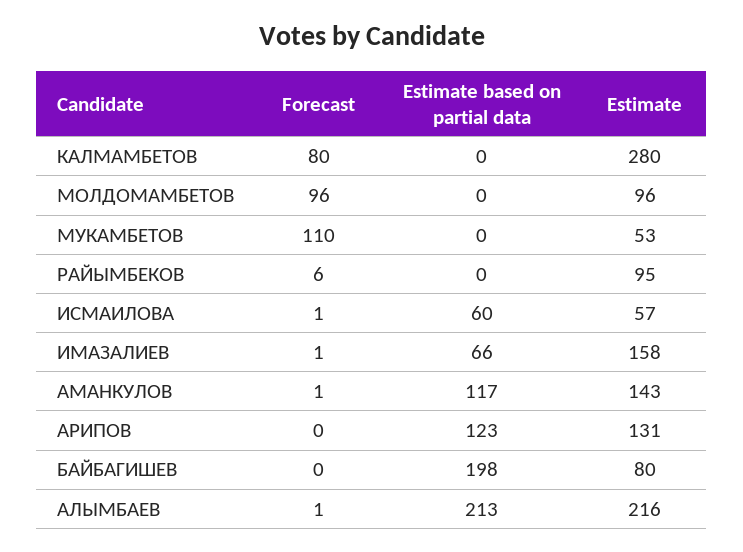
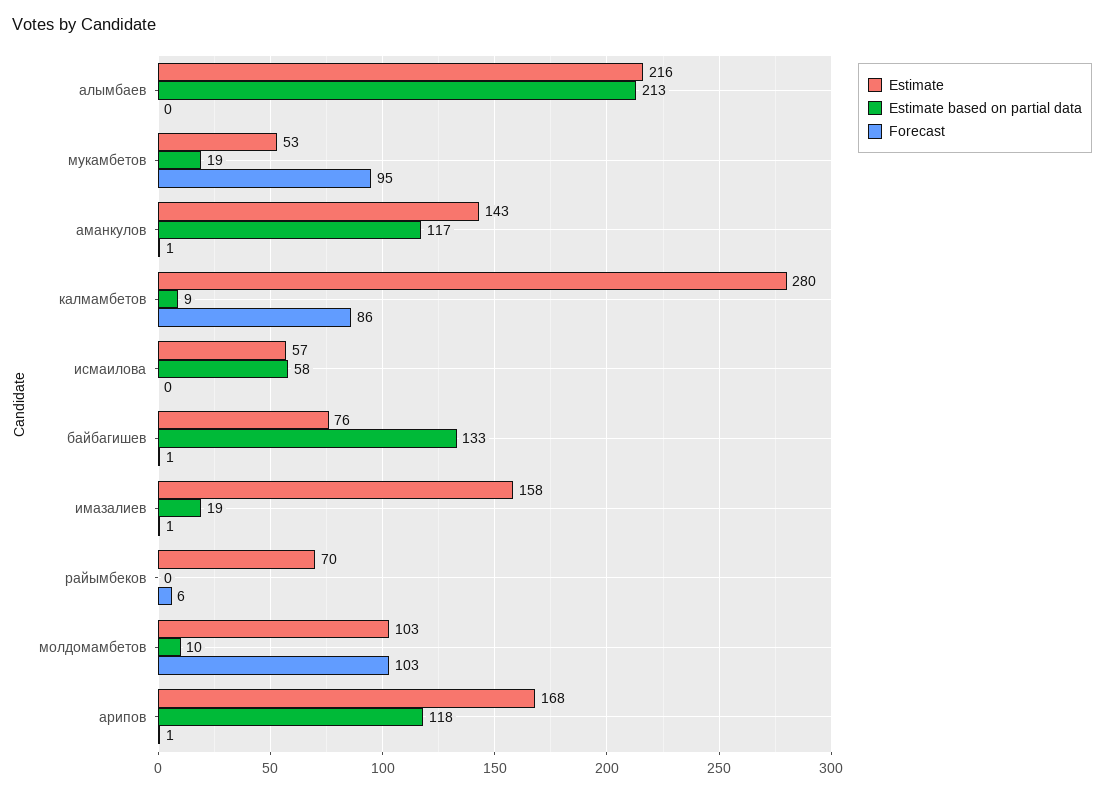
  {
    "Forecast": {
-     "КАЛМАМБЕТОВ": 80,
+     "КАЛМАМБЕТОВ": 86,
-     "МОЛДОМАМБЕТОВ": 96,
+     "МОЛДОМАМБЕТОВ": 103,
-     "МУКАМБЕТОВ": 110,
+     "МУКАМБЕТОВ": 95,
      "РАЙЫМБЕКОВ": 6,
-     "ИСМАИЛОВА": 1,
+     "ИСМАИЛОВА": 0,
      "ИМАЗАЛИЕВ": 1,
      "АМАНКУЛОВ": 1,
-     "АРИПОВ": 0,
+     "АРИПОВ": 1,
-     "БАЙБАГИШЕВ": 0,
+     "БАЙБАГИШЕВ": 1,
-     "АЛЫМБАЕВ": 1
+     "АЛЫМБАЕВ": 0
    },
    "Estimate based on partial data": {
-     "КАЛМАМБЕТОВ": 0,
+     "КАЛМАМБЕТОВ": 9,
-     "МОЛДОМАМБЕТОВ": 0,
+     "МОЛДОМАМБЕТОВ": 10,
-     "МУКАМБЕТОВ": 0,
+     "МУКАМБЕТОВ": 19,
      "РАЙЫМБЕКОВ": 0,
-     "ИСМАИЛОВА": 60,
+     "ИСМАИЛОВА": 58,
-     "ИМАЗАЛИЕВ": 66,
+     "ИМАЗАЛИЕВ": 19,
      "АМАНКУЛОВ": 117,
-     "АРИПОВ": 123,
+     "АРИПОВ": 118,
-     "БАЙБАГИШЕВ": 198,
+     "БАЙБАГИШЕВ": 133,
      "АЛЫМБАЕВ": 213
    },
    "Estimate": {
      "КАЛМАМБЕТОВ": 280,
-     "МОЛДОМАМБЕТОВ": 96,
+     "МОЛДОМАМБЕТОВ": 103,
      "МУКАМБЕТОВ": 53,
-     "РАЙЫМБЕКОВ": 95,
+     "РАЙЫМБЕКОВ": 70,
      "ИСМАИЛОВА": 57,
      "ИМАЗАЛИЕВ": 158,
      "АМАНКУЛОВ": 143,
-     "АРИПОВ": 131,
+     "АРИПОВ": 168,
-     "БАЙБАГИШЕВ": 80,
+     "БАЙБАГИШЕВ": 76,
      "АЛЫМБАЕВ": 216
    }
  }

